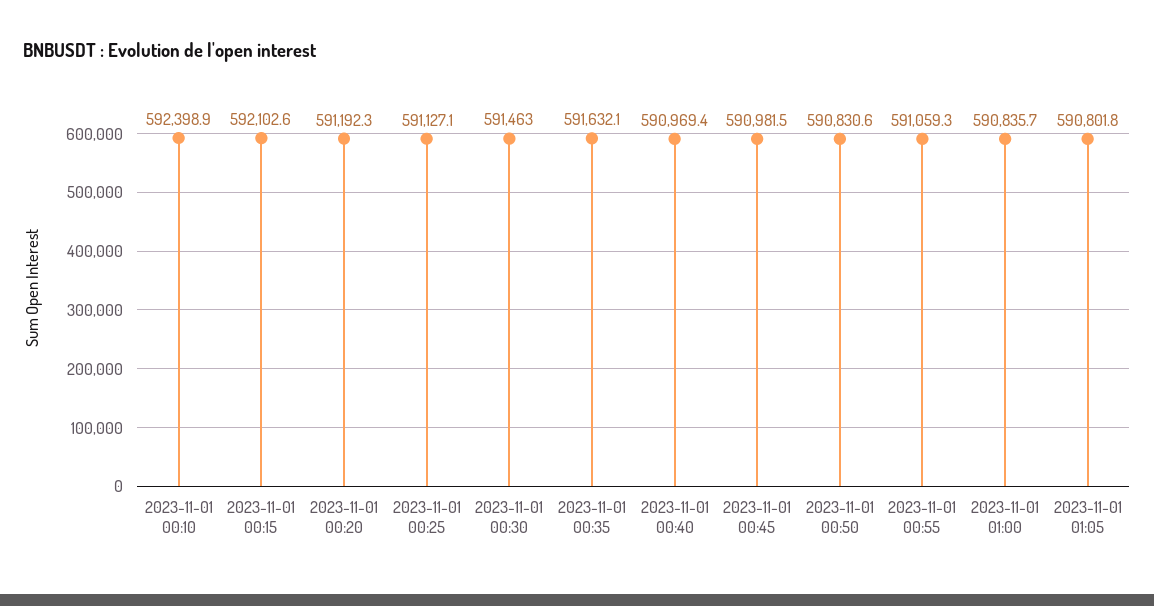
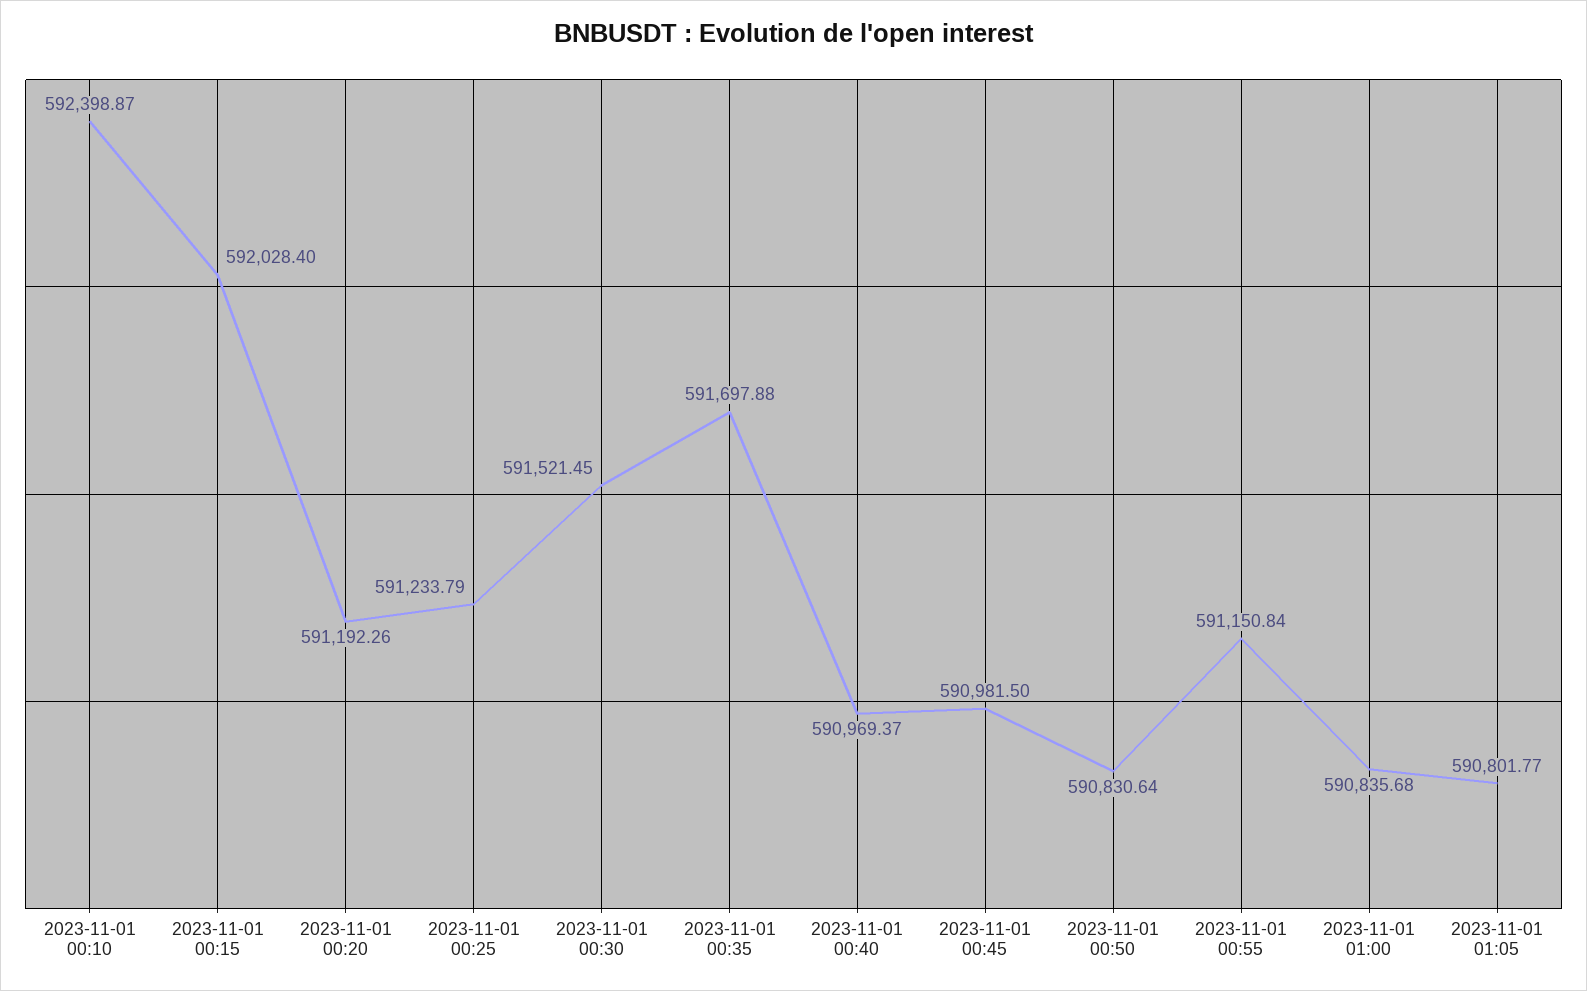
  {
    "2023-11-01 00:10": 592398.87,
-   "2023-11-01 00:15": 592102.6,
+   "2023-11-01 00:15": 592028.4,
    "2023-11-01 00:20": 591192.26,
-   "2023-11-01 00:25": 591127.1,
+   "2023-11-01 00:25": 591233.79,
-   "2023-11-01 00:30": 591463,
+   "2023-11-01 00:30": 591521.45,
-   "2023-11-01 00:35": 591632.1,
+   "2023-11-01 00:35": 591697.88,
    "2023-11-01 00:40": 590969.37,
    "2023-11-01 00:45": 590981.5,
    "2023-11-01 00:50": 590830.64,
-   "2023-11-01 00:55": 591059.3,
+   "2023-11-01 00:55": 591150.84,
    "2023-11-01 01:00": 590835.68,
    "2023-11-01 01:05": 590801.77
  }

